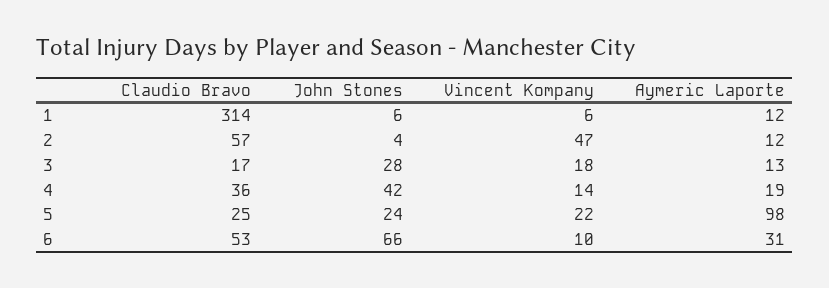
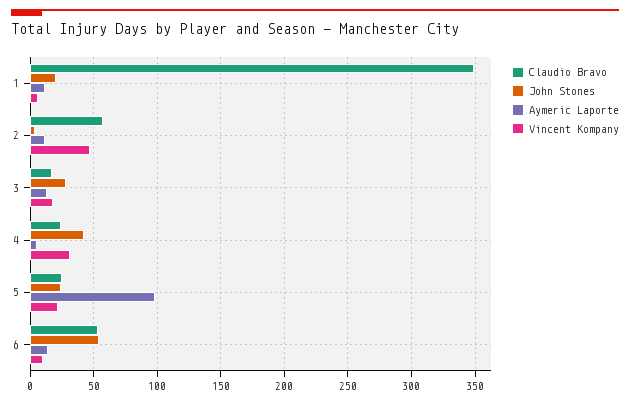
  {
    "Claudio Bravo": {
-     "1": 314,
+     "1": 350,
      "2": 57,
      "3": 17,
-     "4": 36,
+     "4": 25,
      "5": 25,
      "6": 53
    },
    "John Stones": {
-     "1": 6,
+     "1": 20,
      "2": 4,
      "3": 28,
      "4": 42,
      "5": 24,
-     "6": 66
+     "6": 55
    },
    "Vincent Kompany": {
      "1": 6,
      "2": 47,
      "3": 18,
-     "4": 14,
+     "4": 30,
      "5": 22,
      "6": 10
    },
    "Aymeric Laporte": {
      "1": 12,
      "2": 12,
      "3": 13,
-     "4": 19,
+     "4": 5,
      "5": 98,
-     "6": 31
+     "6": 15
    }
  }

